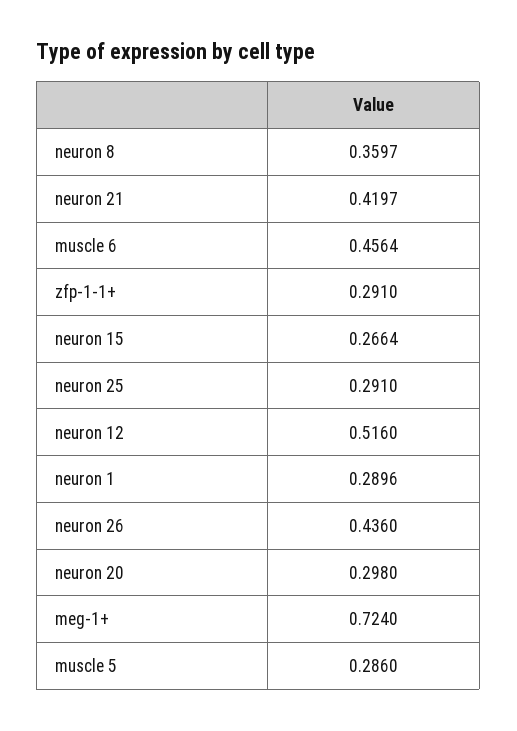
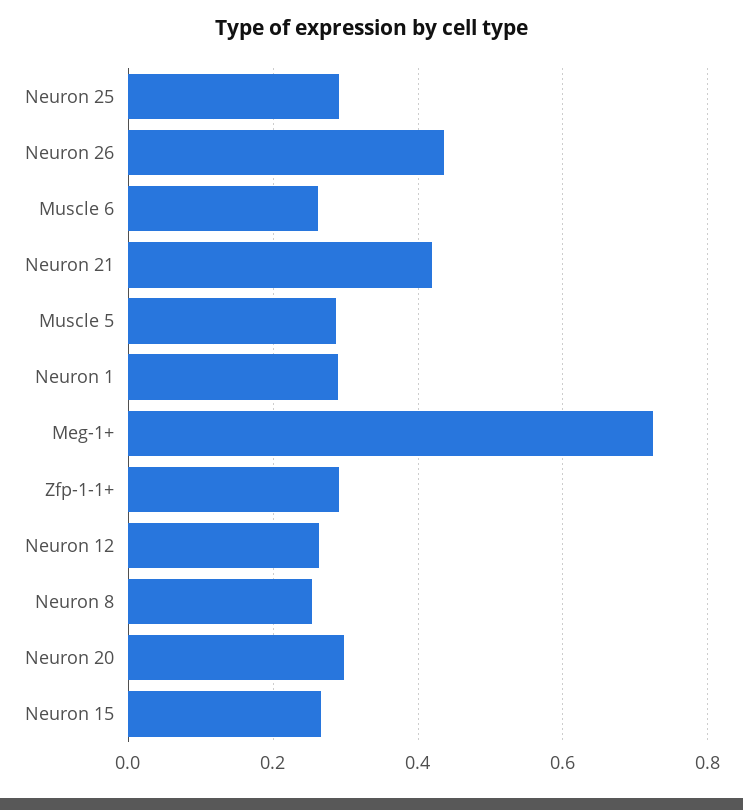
  {
-   "neuron 8": 0.3597,
+   "neuron 8": 0.26,
    "neuron 21": 0.4197,
-   "muscle 6": 0.4564,
+   "muscle 6": 0.26,
    "zfp-1-1+": 0.291,
    "neuron 15": 0.2664,
    "neuron 25": 0.291,
-   "neuron 12": 0.516,
+   "neuron 12": 0.26,
    "neuron 1": 0.2896,
    "neuron 26": 0.436,
    "neuron 20": 0.298,
    "meg-1+": 0.724,
    "muscle 5": 0.286
  }

